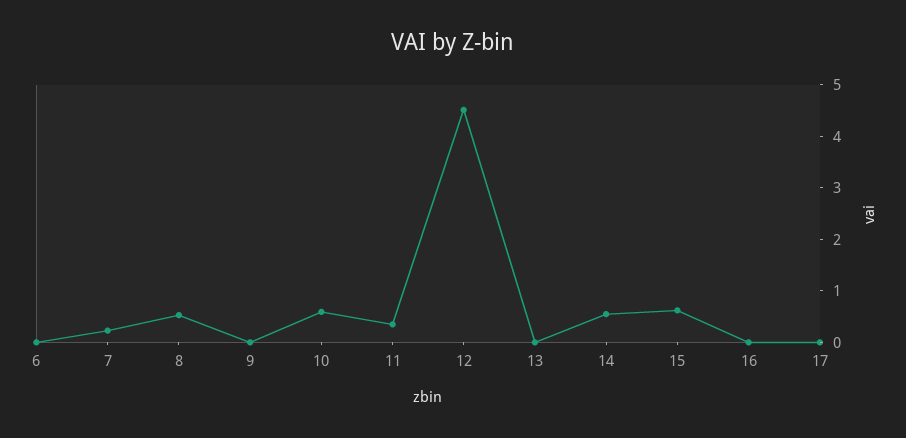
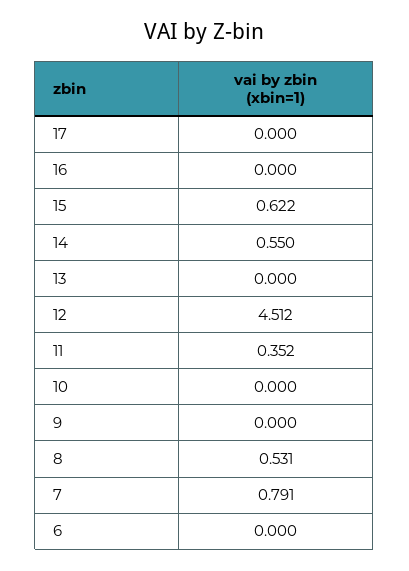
  {
    "6": 0,
-   "7": 0.2,
+   "7": 0.791,
    "8": 0.531,
    "9": 0,
-   "10": 0.6,
+   "10": 0,
    "11": 0.352,
    "12": 4.512,
    "13": 0,
    "14": 0.55,
    "15": 0.622,
    "16": 0,
    "17": 0
  }

